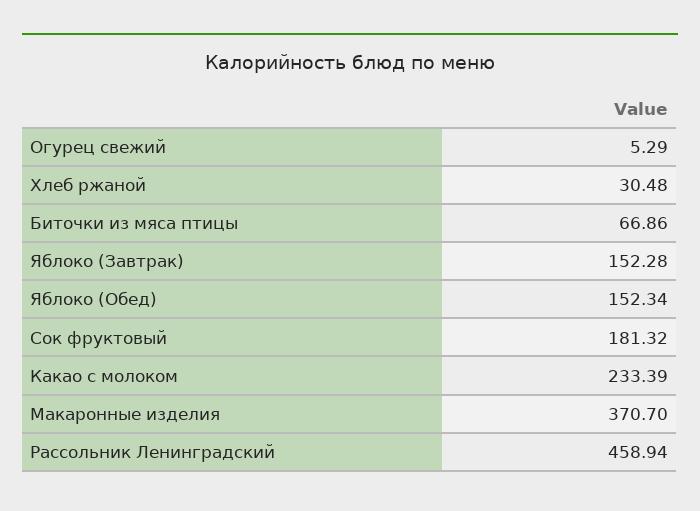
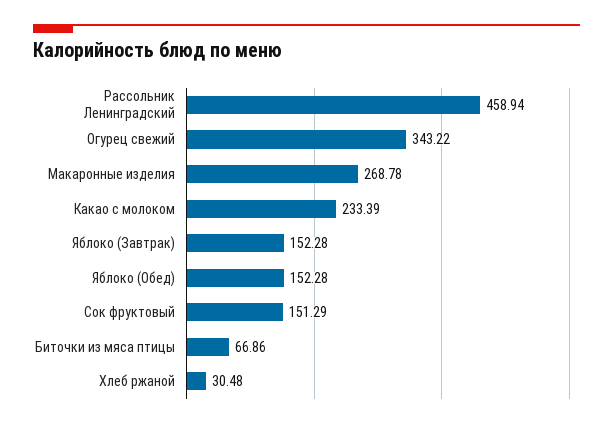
  {
-   "Огурец свежий": 5.29,
+   "Огурец свежий": 343.22,
    "Хлеб ржаной": 30.48,
    "Биточки из мяса птицы": 66.86,
    "Яблоко (Завтрак)": 152.28,
-   "Яблоко (Обед)": 152.34,
+   "Яблоко (Обед)": 152.28,
-   "Сок фруктовый": 181.32,
+   "Сок фруктовый": 151.29,
    "Какао с молоком": 233.39,
-   "Макаронные изделия": 370.7,
+   "Макаронные изделия": 268.78,
    "Рассольник Ленинградский": 458.94
  }

